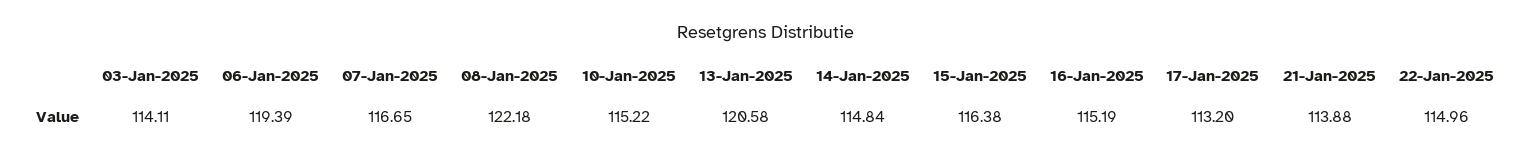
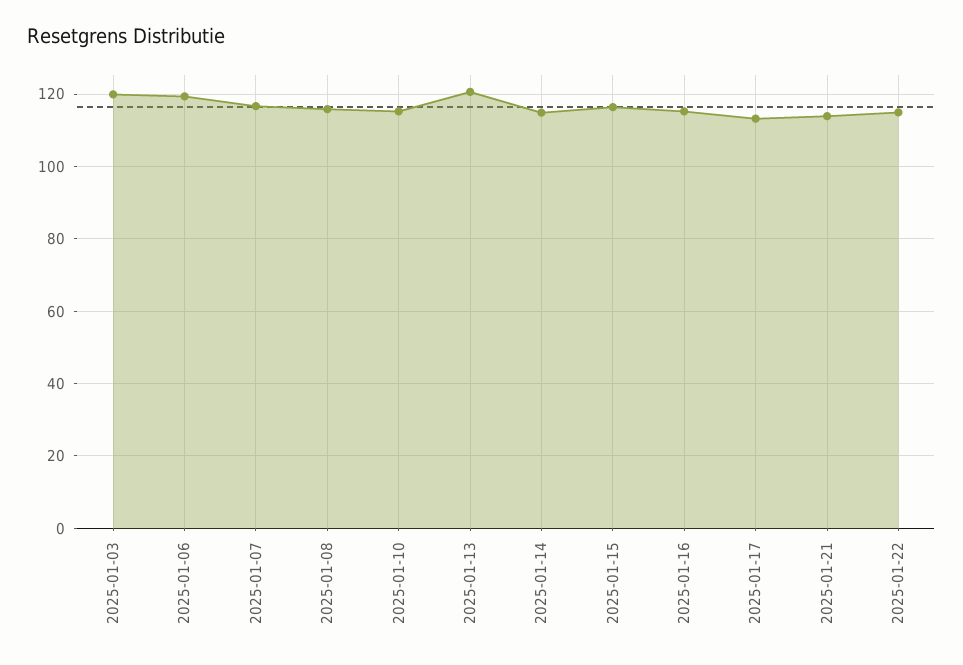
  {
-   "03-Jan-2025": 114.11,
+   "03-Jan-2025": 120,
    "06-Jan-2025": 119.39,
    "07-Jan-2025": 116.65,
-   "08-Jan-2025": 122.18,
+   "08-Jan-2025": 116,
    "10-Jan-2025": 115.22,
    "13-Jan-2025": 120.58,
    "14-Jan-2025": 114.84,
    "15-Jan-2025": 116.38,
    "16-Jan-2025": 115.19,
    "17-Jan-2025": 113.2,
    "21-Jan-2025": 113.88,
    "22-Jan-2025": 114.96
  }

